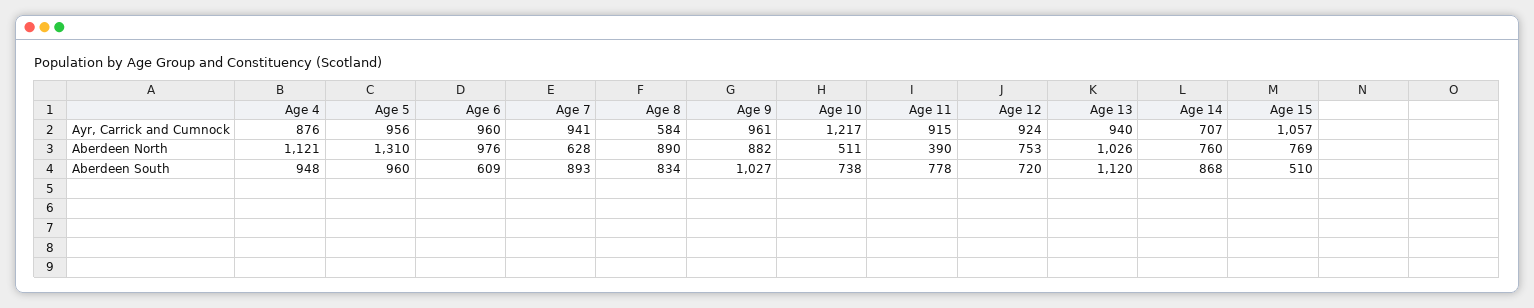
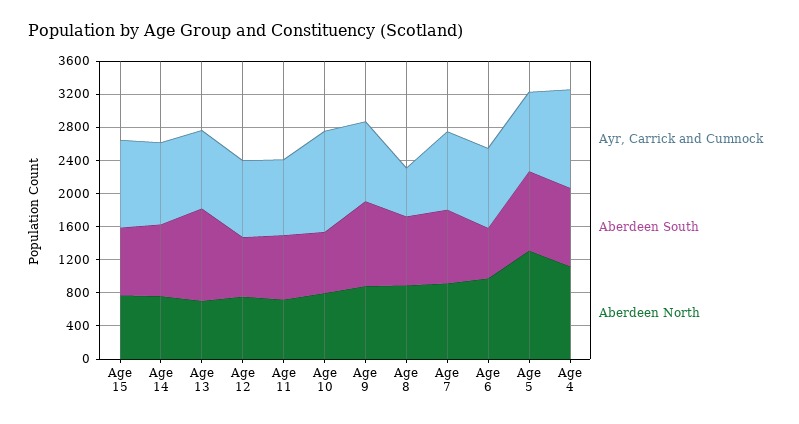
  {
    "Ayr, Carrick and Cumnock": {
-     "Age 4": 876,
+     "Age 4": 1200,
      "Age 5": 956,
      "Age 6": 960,
      "Age 7": 941,
      "Age 8": 584,
      "Age 9": 961,
      "Age 10": 1217,
      "Age 11": 915,
      "Age 12": 924,
      "Age 13": 940,
-     "Age 14": 707,
+     "Age 14": 1000,
      "Age 15": 1057
    },
    "Aberdeen North": {
      "Age 4": 1121,
      "Age 5": 1310,
      "Age 6": 976,
-     "Age 7": 628,
+     "Age 7": 900,
      "Age 8": 890,
      "Age 9": 882,
-     "Age 10": 511,
+     "Age 10": 800,
-     "Age 11": 390,
+     "Age 11": 700,
      "Age 12": 753,
-     "Age 13": 1026,
+     "Age 13": 700,
      "Age 14": 760,
      "Age 15": 769
    },
    "Aberdeen South": {
      "Age 4": 948,
      "Age 5": 960,
      "Age 6": 609,
      "Age 7": 893,
      "Age 8": 834,
      "Age 9": 1027,
      "Age 10": 738,
      "Age 11": 778,
      "Age 12": 720,
      "Age 13": 1120,
      "Age 14": 868,
-     "Age 15": 510
+     "Age 15": 800
    }
  }

